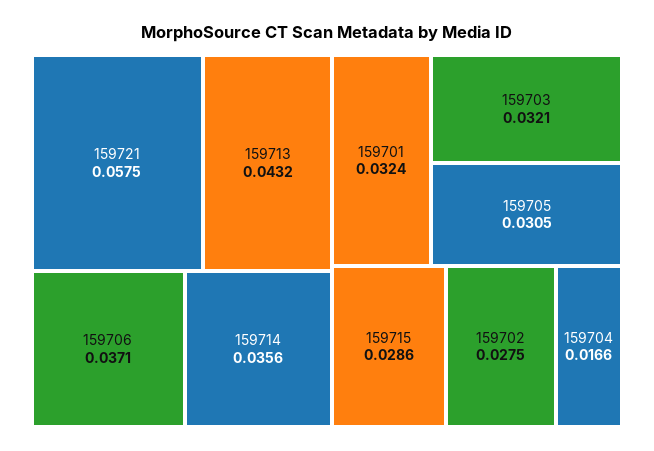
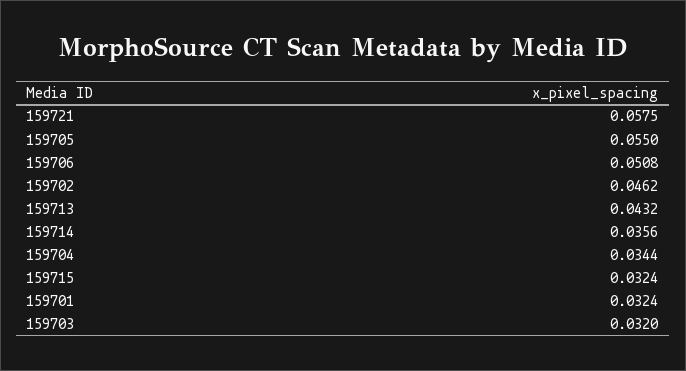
  {
    "159721": 0.0575,
    "159713": 0.0432,
-   "159706": 0.0371,
+   "159706": 0.0508,
    "159714": 0.0356,
    "159701": 0.0324,
-   "159703": 0.0321,
+   "159703": 0.032,
-   "159705": 0.0305,
+   "159705": 0.055,
-   "159715": 0.0286,
+   "159715": 0.0324,
-   "159702": 0.0275,
+   "159702": 0.0462,
-   "159704": 0.0166
+   "159704": 0.0344
  }

